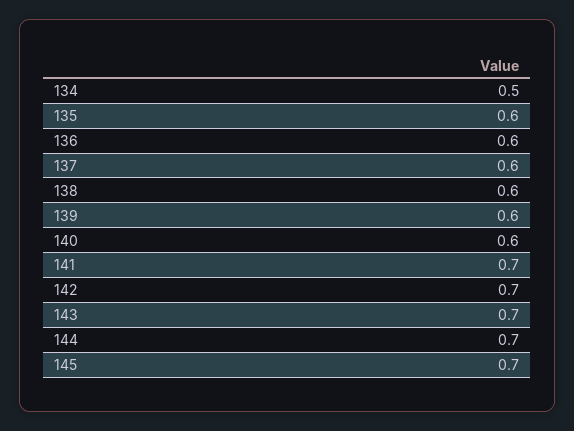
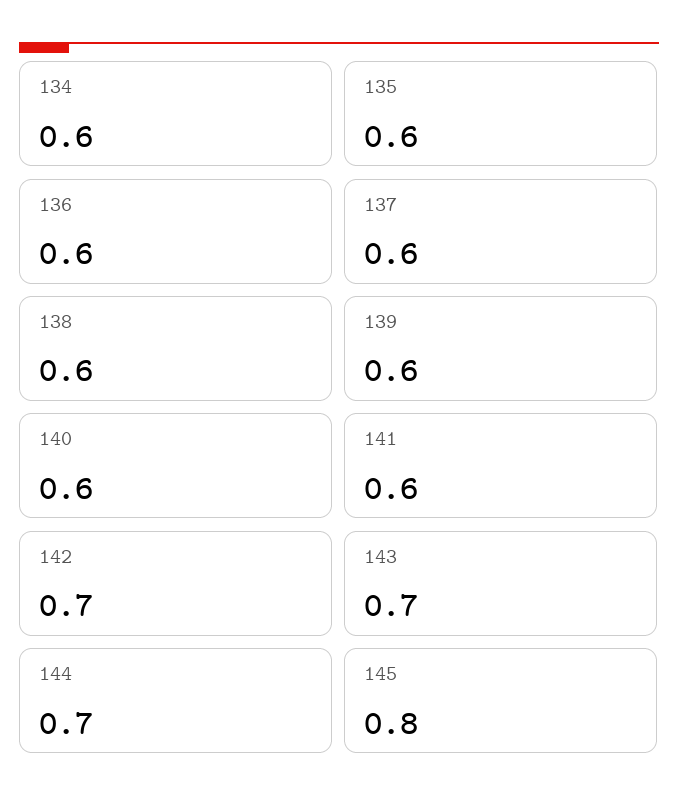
  {
-   "134": 0.5,
+   "134": 0.6,
    "135": 0.6,
    "136": 0.6,
    "137": 0.6,
    "138": 0.6,
    "139": 0.6,
    "140": 0.6,
-   "141": 0.7,
+   "141": 0.6,
    "142": 0.7,
    "143": 0.7,
    "144": 0.7,
-   "145": 0.7
+   "145": 0.8
  }

